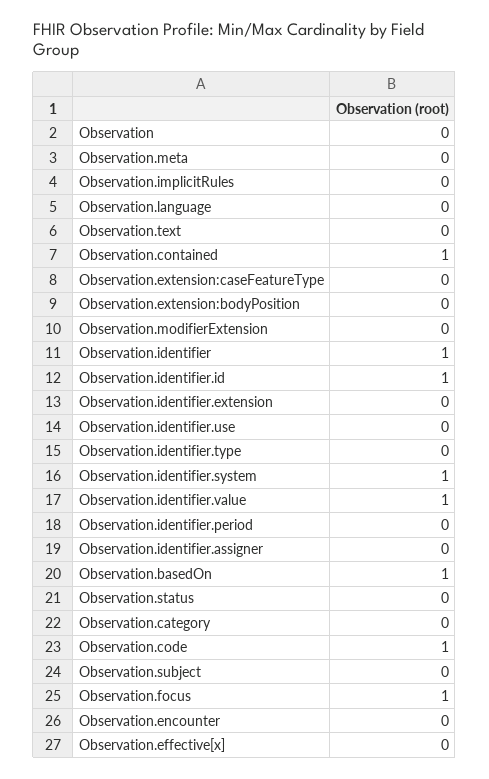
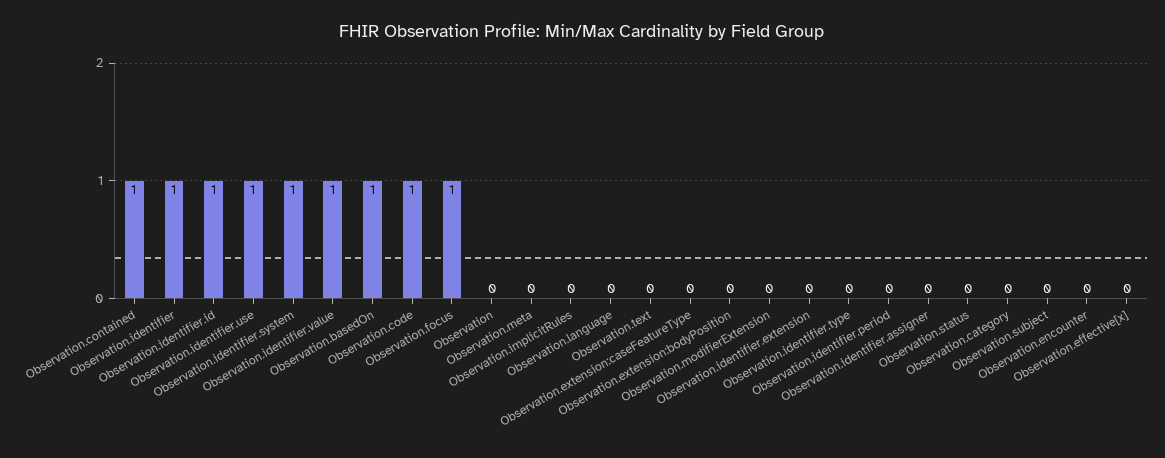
  {
    "Observation": 0,
    "Observation.meta": 0,
    "Observation.implicitRules": 0,
    "Observation.language": 0,
    "Observation.text": 0,
    "Observation.contained": 1,
    "Observation.extension:caseFeatureType": 0,
    "Observation.extension:bodyPosition": 0,
    "Observation.modifierExtension": 0,
    "Observation.identifier": 1,
    "Observation.identifier.id": 1,
    "Observation.identifier.extension": 0,
-   "Observation.identifier.use": 0,
+   "Observation.identifier.use": 1,
    "Observation.identifier.type": 0,
    "Observation.identifier.system": 1,
    "Observation.identifier.value": 1,
    "Observation.identifier.period": 0,
    "Observation.identifier.assigner": 0,
    "Observation.basedOn": 1,
    "Observation.status": 0,
    "Observation.category": 0,
    "Observation.code": 1,
    "Observation.subject": 0,
    "Observation.focus": 1,
    "Observation.encounter": 0,
    "Observation.effective[x]": 0
  }

